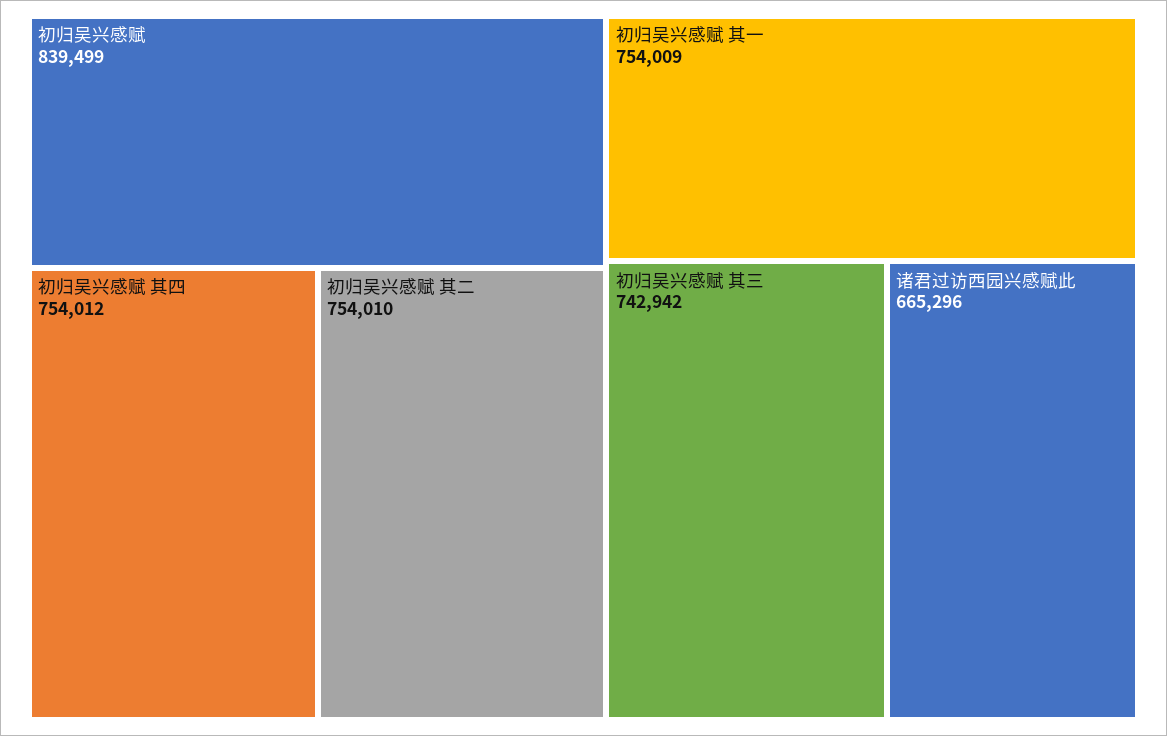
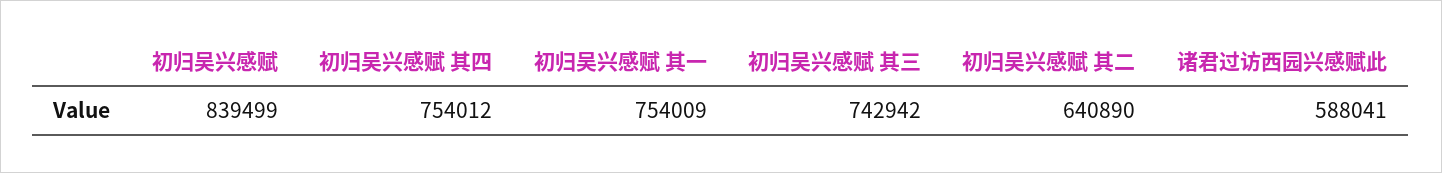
  {
    "初归吴兴感赋": 839499,
    "初归吴兴感赋 其四": 754012,
-   "初归吴兴感赋 其二": 754010,
+   "初归吴兴感赋 其二": 640890,
    "初归吴兴感赋 其一": 754009,
    "初归吴兴感赋 其三": 742942,
-   "诸君过访西园兴感赋此": 665296
+   "诸君过访西园兴感赋此": 588041
  }

